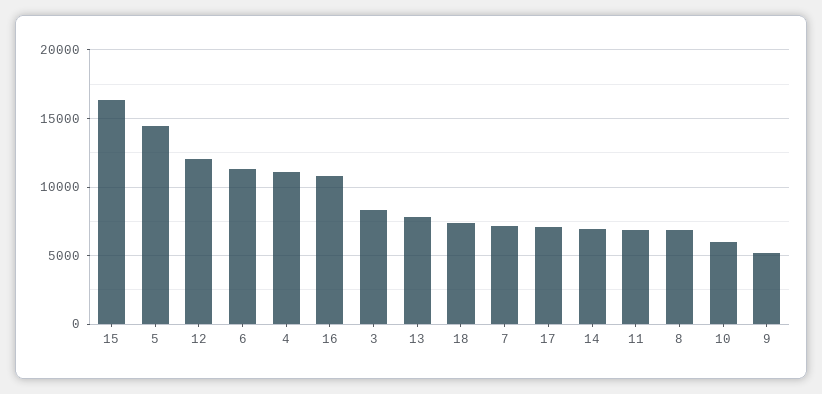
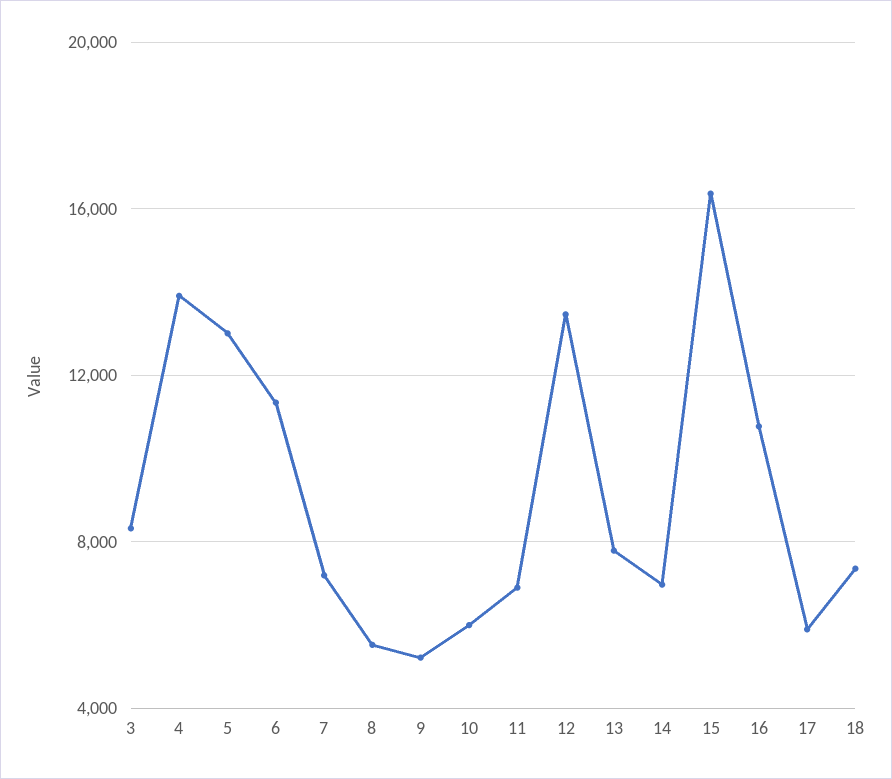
  {
    "15": 16500,
-   "5": 14500,
+   "5": 13000,
-   "12": 12000,
+   "12": 13500,
    "6": 11500,
-   "4": 11000,
+   "4": 14000,
    "16": 11000,
    "3": 8500,
    "13": 8000,
    "18": 7500,
    "7": 7000,
-   "17": 7000,
+   "17": 6000,
    "14": 7000,
    "11": 7000,
-   "8": 7000,
+   "8": 5500,
    "10": 6000,
    "9": 5000
  }

